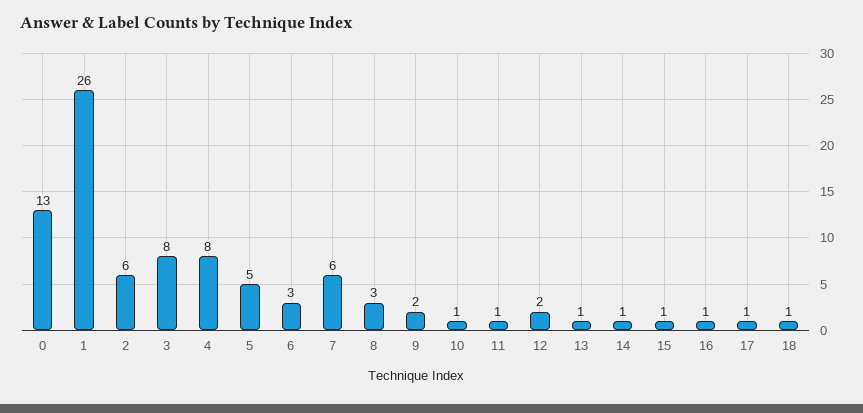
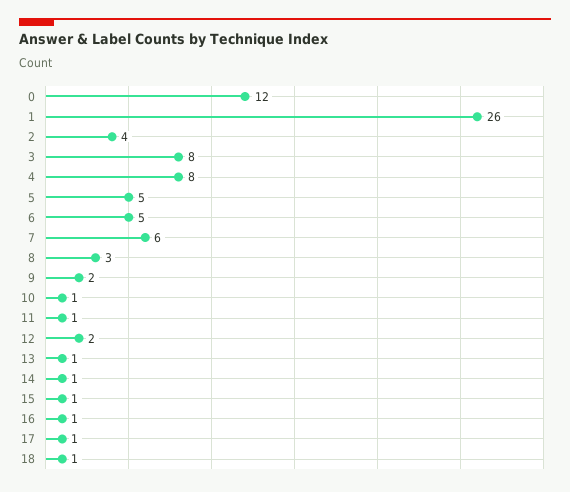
  {
-   "0": 13,
+   "0": 12,
    "1": 26,
-   "2": 6,
+   "2": 4,
    "3": 8,
    "4": 8,
    "5": 5,
-   "6": 3,
+   "6": 5,
    "7": 6,
    "8": 3,
    "9": 2,
    "10": 1,
    "11": 1,
    "12": 2,
    "13": 1,
    "14": 1,
    "15": 1,
    "16": 1,
    "17": 1,
    "18": 1
  }

